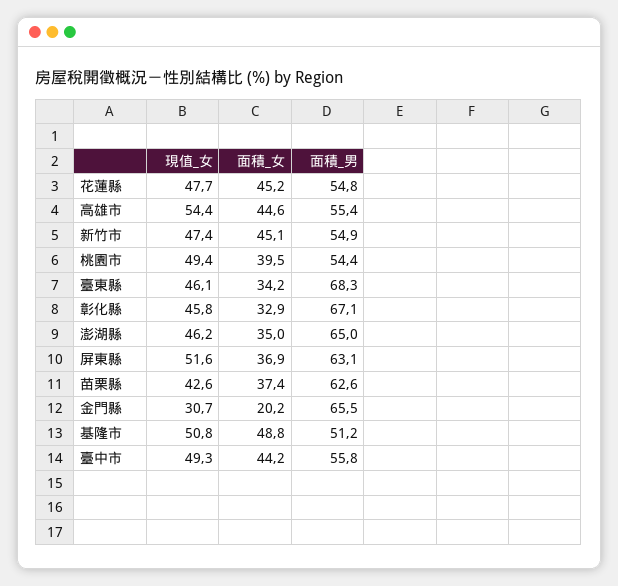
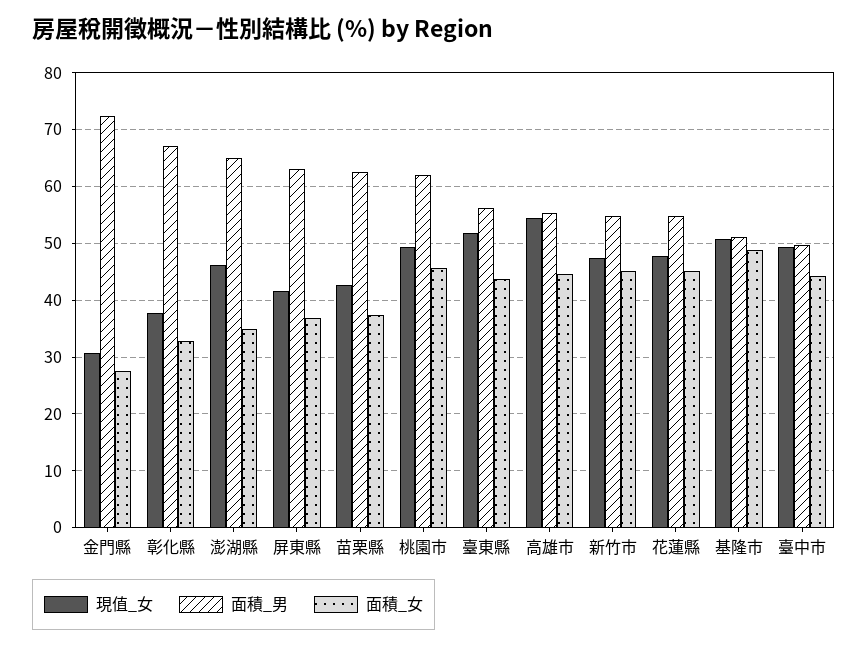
  {
    "現值_女": {
      "花蓮縣": 47.7,
      "高雄市": 54.4,
      "新竹市": 47.4,
      "桃園市": 49.4,
-     "臺東縣": 46.1,
+     "臺東縣": 52,
-     "彰化縣": 45.8,
+     "彰化縣": 38,
      "澎湖縣": 46.2,
-     "屏東縣": 51.6,
+     "屏東縣": 42,
      "苗栗縣": 42.6,
      "金門縣": 30.7,
      "基隆市": 50.8,
      "臺中市": 49.3
    },
    "面積_女": {
      "花蓮縣": 45.2,
      "高雄市": 44.6,
      "新竹市": 45.1,
-     "桃園市": 39.5,
+     "桃園市": 46,
-     "臺東縣": 34.2,
+     "臺東縣": 44,
      "彰化縣": 32.9,
      "澎湖縣": 35,
      "屏東縣": 36.9,
      "苗栗縣": 37.4,
-     "金門縣": 20.2,
+     "金門縣": 28,
      "基隆市": 48.8,
      "臺中市": 44.2
    },
    "面積_男": {
      "花蓮縣": 54.8,
      "高雄市": 55.4,
      "新竹市": 54.9,
-     "桃園市": 54.4,
+     "桃園市": 62,
-     "臺東縣": 68.3,
+     "臺東縣": 56,
      "彰化縣": 67.1,
      "澎湖縣": 65,
      "屏東縣": 63.1,
      "苗栗縣": 62.6,
-     "金門縣": 65.5,
+     "金門縣": 72,
      "基隆市": 51.2,
-     "臺中市": 55.8
+     "臺中市": 50
    }
  }

